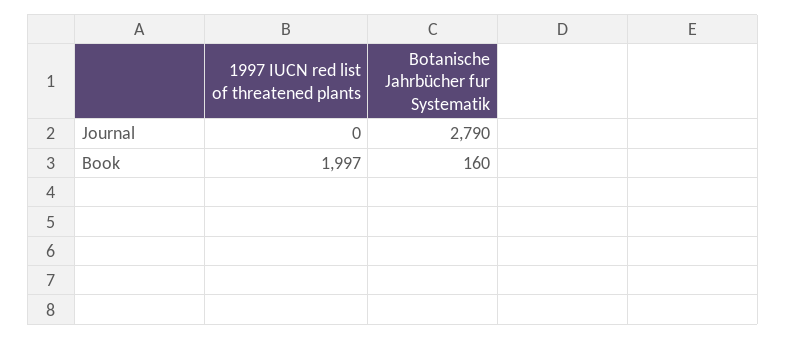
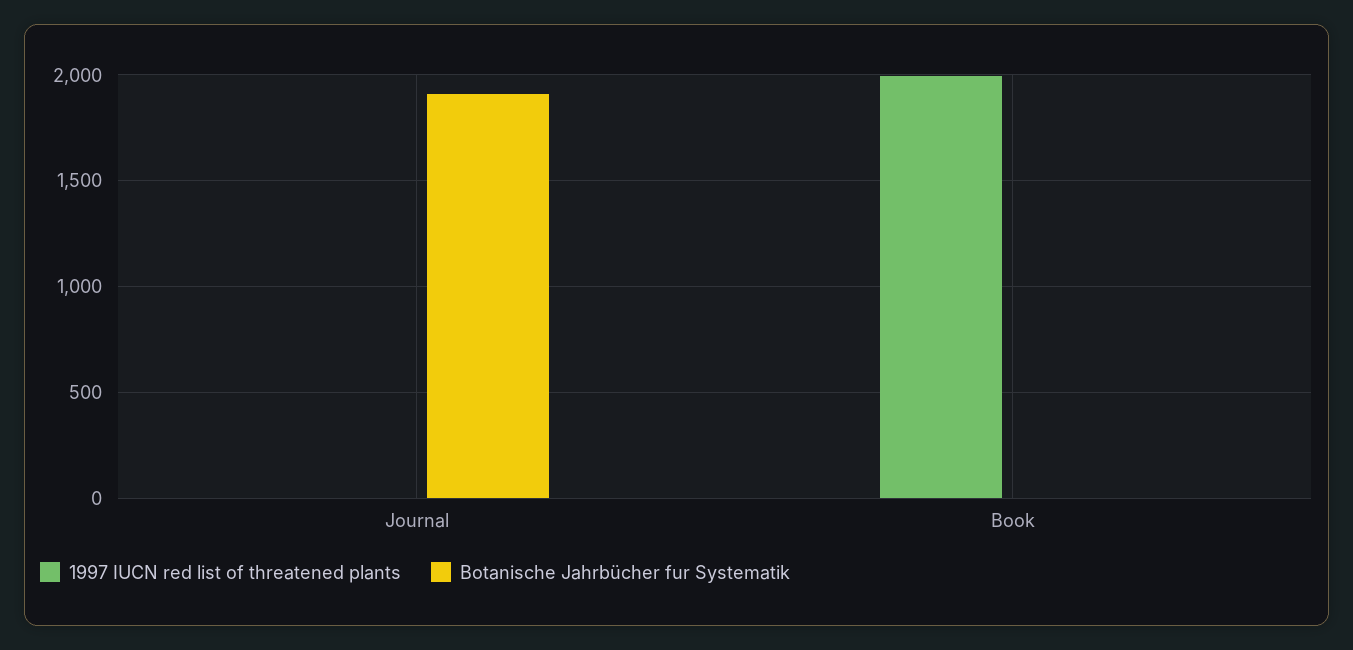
  {
    "1997 IUCN red list of threatened plants": {
      "Journal": 0,
      "Book": 1997
    },
    "Botanische Jahrbücher fur Systematik": {
-     "Journal": 2790,
+     "Journal": 1900,
-     "Book": 160
+     "Book": 0
    }
  }

